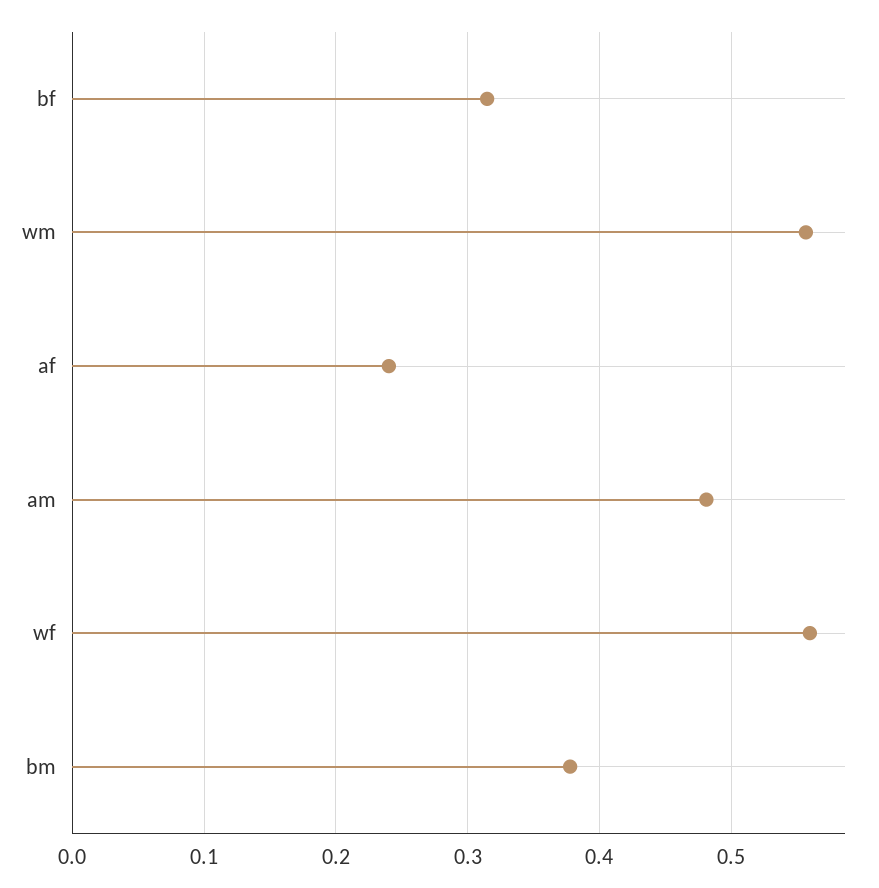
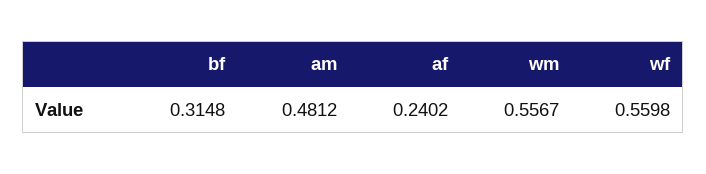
  {
    "bf": 0.3148,
    "wm": 0.5567,
    "af": 0.2402,
    "am": 0.4812,
-   "wf": 0.5598,
+   "wf": 0.5598
-   "bm": 0.38
  }

